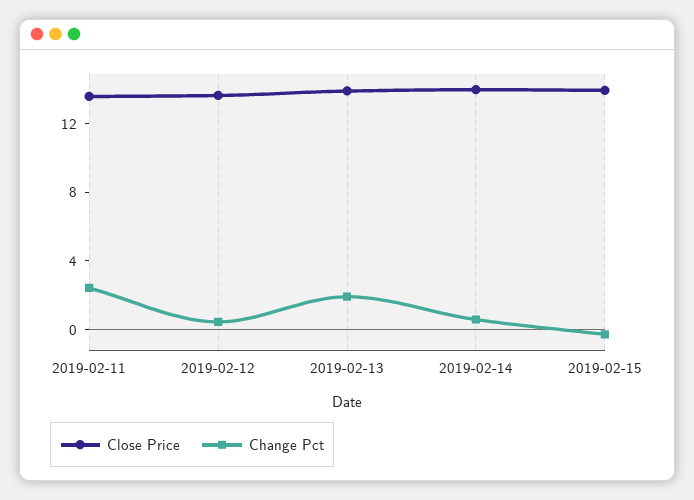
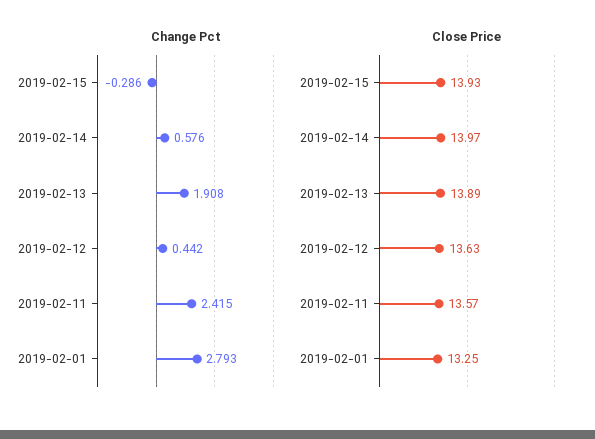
  {
    "Close Price": {
      "2019-02-11": 13.57,
      "2019-02-12": 13.63,
      "2019-02-13": 13.89,
      "2019-02-14": 13.97,
-     "2019-02-15": 13.93
+     "2019-02-15": 13.93,
+     "2019-02-01": 13.25
    },
    "Change Pct": {
      "2019-02-11": 2.415,
      "2019-02-12": 0.442,
      "2019-02-13": 1.908,
      "2019-02-14": 0.576,
-     "2019-02-15": -0.286
+     "2019-02-15": -0.286,
+     "2019-02-01": 2.793
    }
  }

